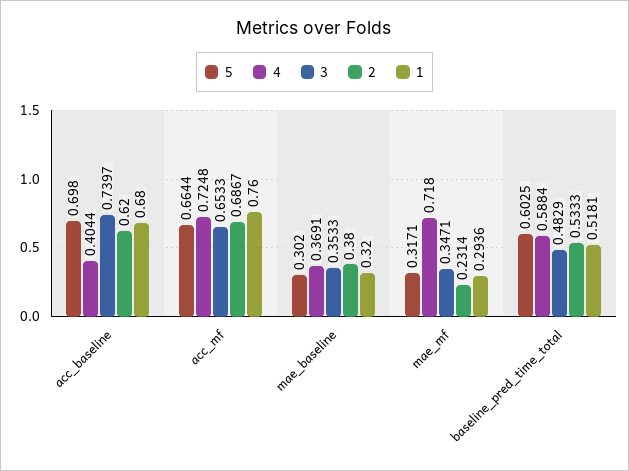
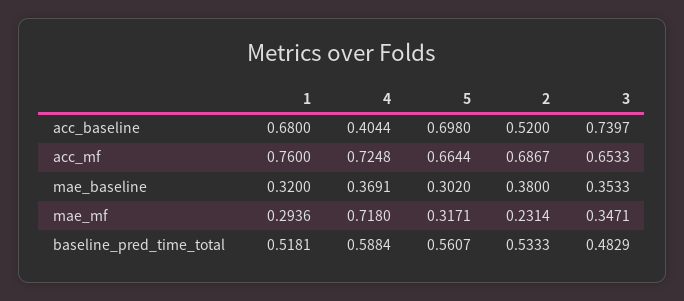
  {
    "5": {
      "acc_baseline": 0.698,
      "acc_mf": 0.6644,
      "mae_baseline": 0.302,
      "mae_mf": 0.3171,
-     "baseline_pred_time_total": 0.6025
+     "baseline_pred_time_total": 0.5607
    },
    "4": {
      "acc_baseline": 0.4044,
      "acc_mf": 0.7248,
      "mae_baseline": 0.3691,
      "mae_mf": 0.718,
      "baseline_pred_time_total": 0.5884
    },
    "3": {
      "acc_baseline": 0.7397,
      "acc_mf": 0.6533,
      "mae_baseline": 0.3533,
      "mae_mf": 0.3471,
      "baseline_pred_time_total": 0.4829
    },
    "2": {
-     "acc_baseline": 0.62,
+     "acc_baseline": 0.52,
      "acc_mf": 0.6867,
      "mae_baseline": 0.38,
      "mae_mf": 0.2314,
      "baseline_pred_time_total": 0.5333
    },
    "1": {
      "acc_baseline": 0.68,
      "acc_mf": 0.76,
      "mae_baseline": 0.32,
      "mae_mf": 0.2936,
      "baseline_pred_time_total": 0.5181
    }
  }

